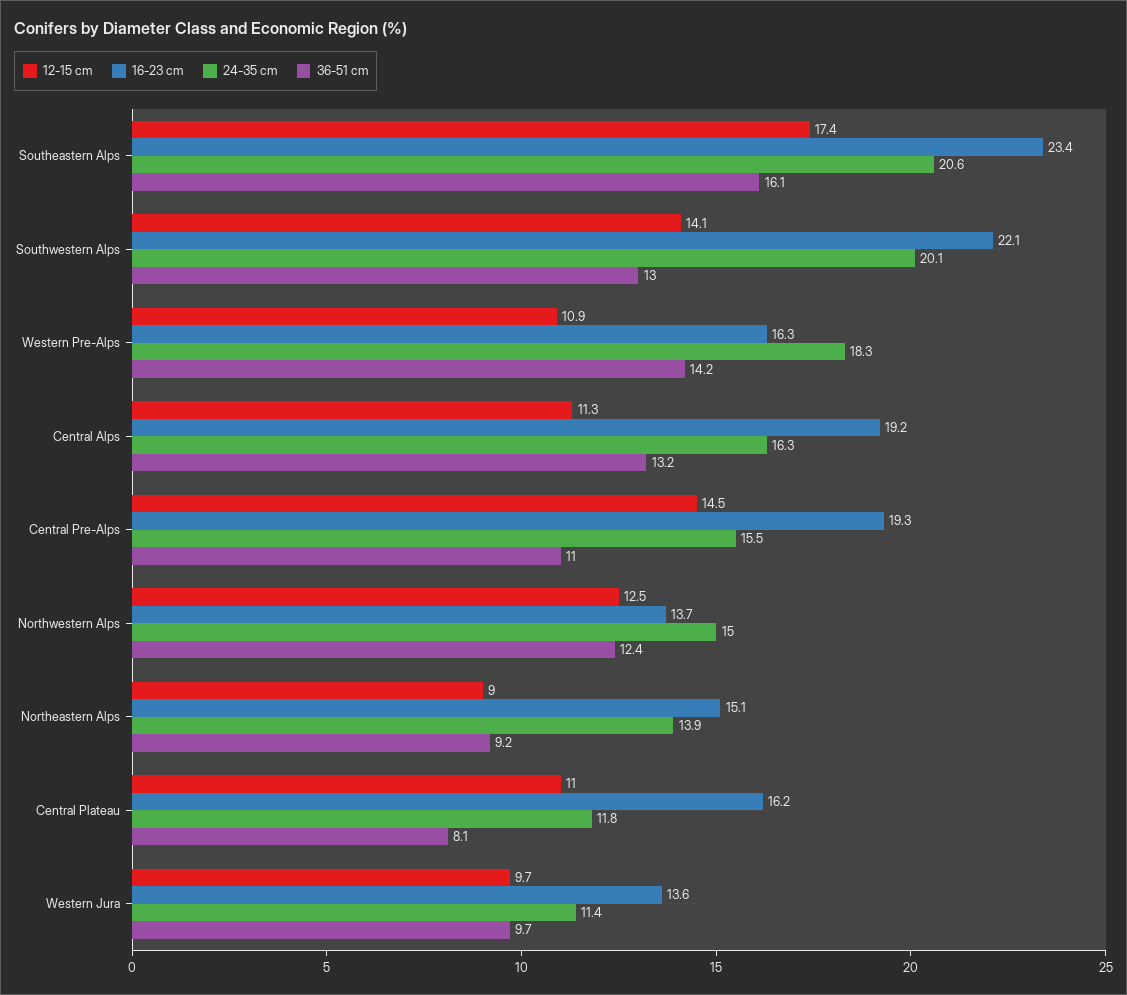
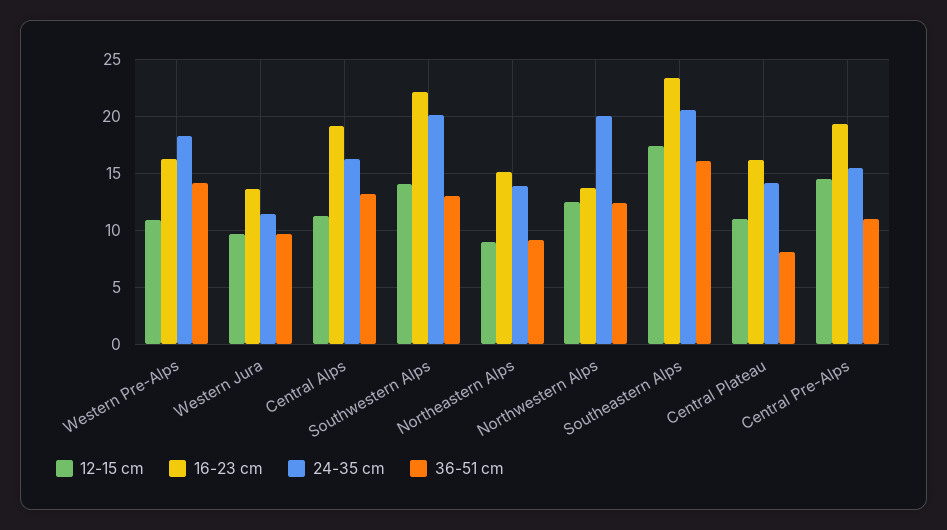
  {
    "12-15 cm": {
      "Southeastern Alps": 17.4,
      "Southwestern Alps": 14.1,
      "Western Pre-Alps": 10.9,
      "Central Alps": 11.3,
      "Central Pre-Alps": 14.5,
      "Northwestern Alps": 12.5,
      "Northeastern Alps": 9,
      "Central Plateau": 11,
      "Western Jura": 9.7
    },
    "16-23 cm": {
      "Southeastern Alps": 23.4,
      "Southwestern Alps": 22.1,
      "Western Pre-Alps": 16.3,
      "Central Alps": 19.2,
      "Central Pre-Alps": 19.3,
      "Northwestern Alps": 13.7,
      "Northeastern Alps": 15.1,
      "Central Plateau": 16.2,
      "Western Jura": 13.6
    },
    "24-35 cm": {
      "Southeastern Alps": 20.6,
      "Southwestern Alps": 20.1,
      "Western Pre-Alps": 18.3,
      "Central Alps": 16.3,
      "Central Pre-Alps": 15.5,
-     "Northwestern Alps": 15,
+     "Northwestern Alps": 20,
      "Northeastern Alps": 13.9,
-     "Central Plateau": 11.8,
+     "Central Plateau": 14,
      "Western Jura": 11.4
    },
    "36-51 cm": {
      "Southeastern Alps": 16.1,
      "Southwestern Alps": 13,
      "Western Pre-Alps": 14.2,
      "Central Alps": 13.2,
      "Central Pre-Alps": 11,
      "Northwestern Alps": 12.4,
      "Northeastern Alps": 9.2,
      "Central Plateau": 8.1,
      "Western Jura": 9.7
    }
  }

